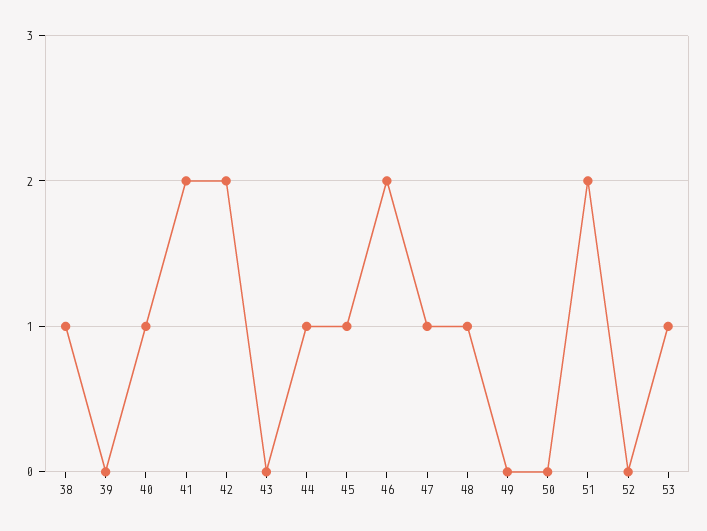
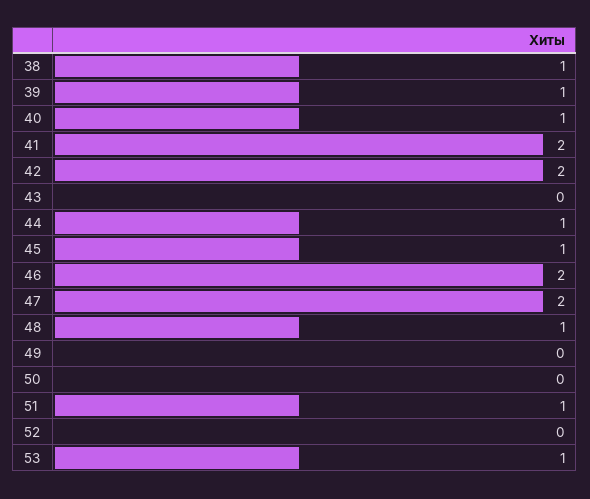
  {
    "38": 1,
-   "39": 0,
+   "39": 1,
    "40": 1,
    "41": 2,
    "42": 2,
    "43": 0,
    "44": 1,
    "45": 1,
    "46": 2,
-   "47": 1,
+   "47": 2,
    "48": 1,
    "49": 0,
    "50": 0,
-   "51": 2,
+   "51": 1,
    "52": 0,
    "53": 1
  }

